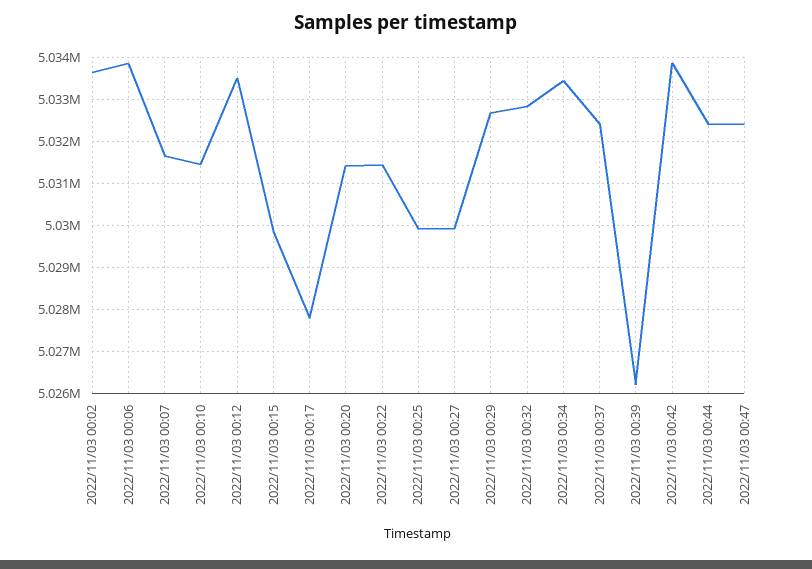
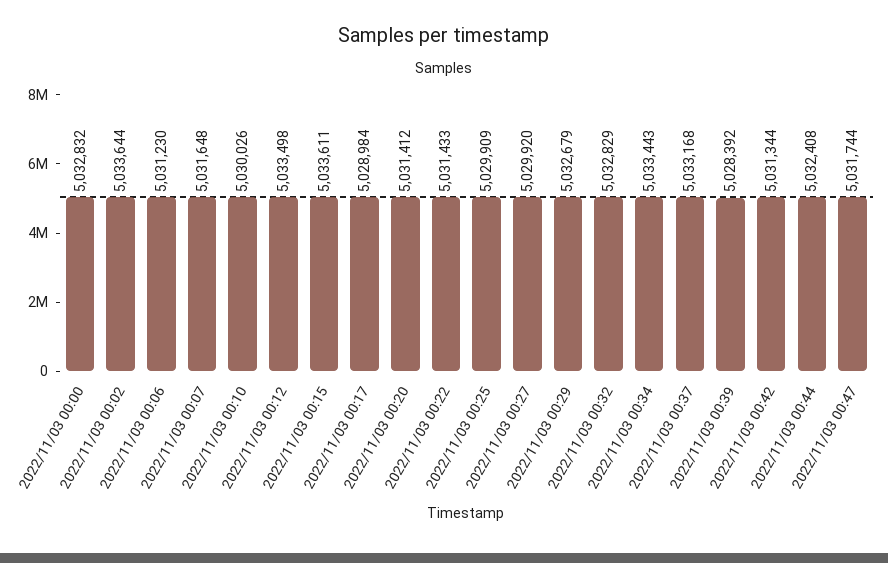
  {
    "2022/11/03 00:02": 5033644,
-   "2022/11/03 00:06": 5033800,
+   "2022/11/03 00:06": 5031230,
    "2022/11/03 00:07": 5031648,
-   "2022/11/03 00:10": 5031400,
+   "2022/11/03 00:10": 5030026,
    "2022/11/03 00:12": 5033498,
-   "2022/11/03 00:15": 5029800,
+   "2022/11/03 00:15": 5033611,
-   "2022/11/03 00:17": 5027800,
+   "2022/11/03 00:17": 5028984,
    "2022/11/03 00:20": 5031412,
    "2022/11/03 00:22": 5031433,
    "2022/11/03 00:25": 5029909,
    "2022/11/03 00:27": 5029920,
    "2022/11/03 00:29": 5032679,
    "2022/11/03 00:32": 5032829,
    "2022/11/03 00:34": 5033443,
-   "2022/11/03 00:37": 5032400,
+   "2022/11/03 00:37": 5033168,
-   "2022/11/03 00:39": 5026200,
+   "2022/11/03 00:39": 5028392,
-   "2022/11/03 00:42": 5033800,
+   "2022/11/03 00:42": 5031344,
    "2022/11/03 00:44": 5032408,
-   "2022/11/03 00:47": 5032400
+   "2022/11/03 00:47": 5031744,
+   "2022/11/03 00:00": 5032832
  }

